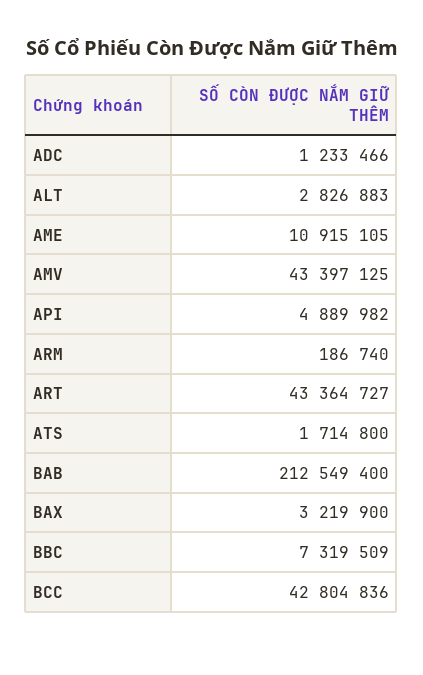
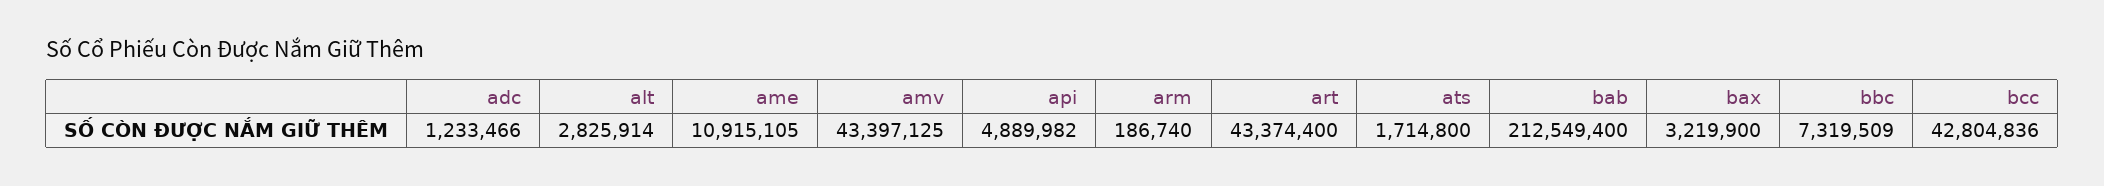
  {
    "ADC": 1233466,
-   "ALT": 2826883,
+   "ALT": 2825914,
    "AME": 10915105,
    "AMV": 43397125,
    "API": 4889982,
    "ARM": 186740,
-   "ART": 43364727,
+   "ART": 43374400,
    "ATS": 1714800,
    "BAB": 212549400,
    "BAX": 3219900,
    "BBC": 7319509,
    "BCC": 42804836
  }

